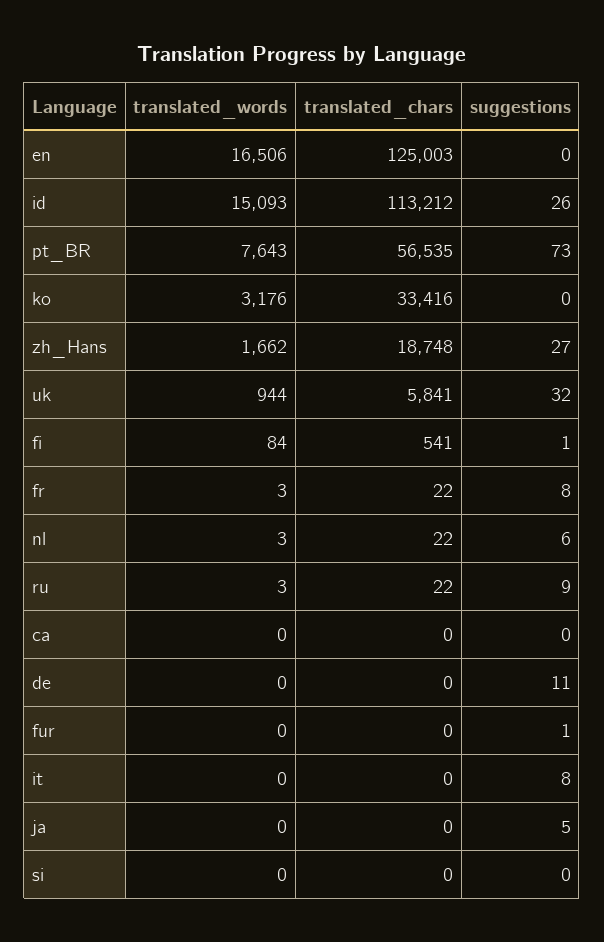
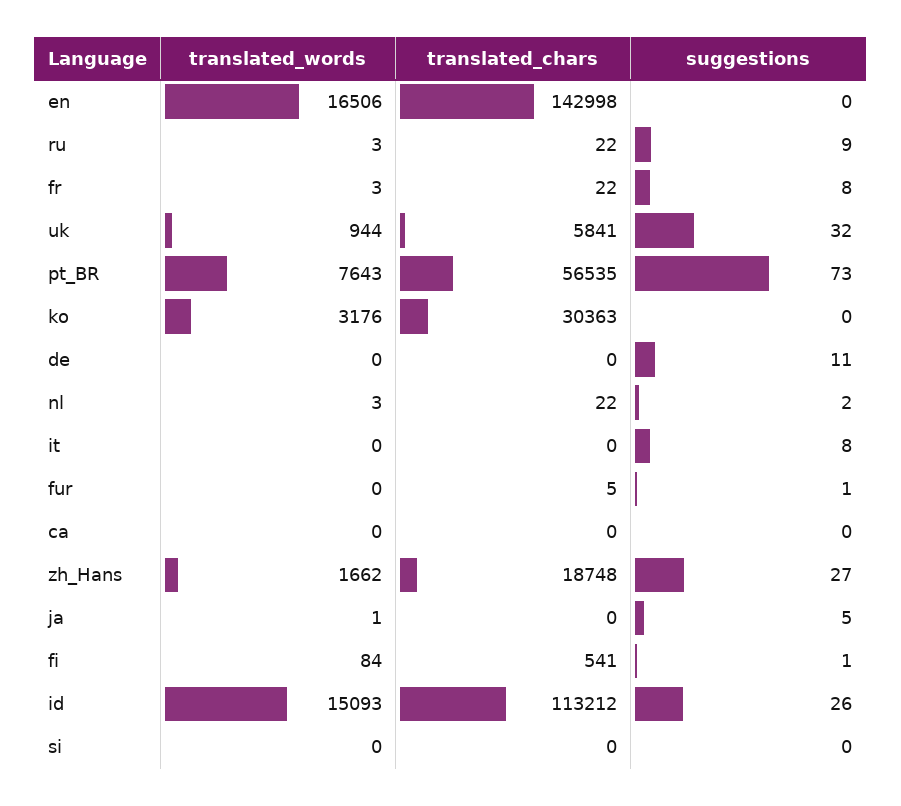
  {
    "translated_words": {
      "en": 16506,
      "id": 15093,
      "pt_BR": 7643,
      "ko": 3176,
      "zh_Hans": 1662,
      "uk": 944,
      "fi": 84,
      "fr": 3,
      "nl": 3,
      "ru": 3,
      "ca": 0,
      "de": 0,
      "fur": 0,
      "it": 0,
-     "ja": 0,
+     "ja": 1,
      "si": 0
    },
    "translated_chars": {
-     "en": 125003,
+     "en": 142998,
      "id": 113212,
      "pt_BR": 56535,
-     "ko": 33416,
+     "ko": 30363,
      "zh_Hans": 18748,
      "uk": 5841,
      "fi": 541,
      "fr": 22,
      "nl": 22,
      "ru": 22,
      "ca": 0,
      "de": 0,
-     "fur": 0,
+     "fur": 5,
      "it": 0,
      "ja": 0,
      "si": 0
    },
    "suggestions": {
      "en": 0,
      "id": 26,
      "pt_BR": 73,
      "ko": 0,
      "zh_Hans": 27,
      "uk": 32,
      "fi": 1,
      "fr": 8,
-     "nl": 6,
+     "nl": 2,
      "ru": 9,
      "ca": 0,
      "de": 11,
      "fur": 1,
      "it": 8,
      "ja": 5,
      "si": 0
    }
  }

